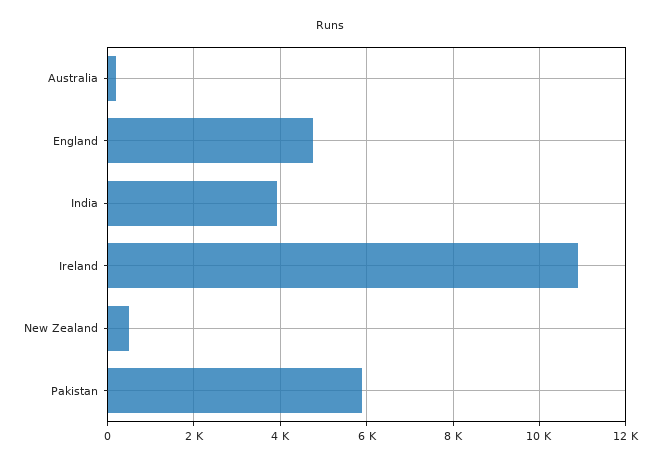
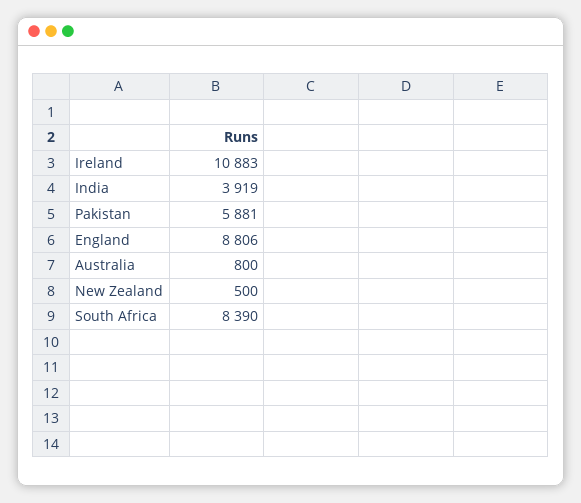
  {
-   "Australia": 200,
+   "Australia": 800,
-   "England": 4800,
+   "England": 8806,
    "India": 3919,
    "Ireland": 10883,
    "New Zealand": 500,
-   "Pakistan": 5881
+   "Pakistan": 5881,
+   "South Africa": 8390
  }

